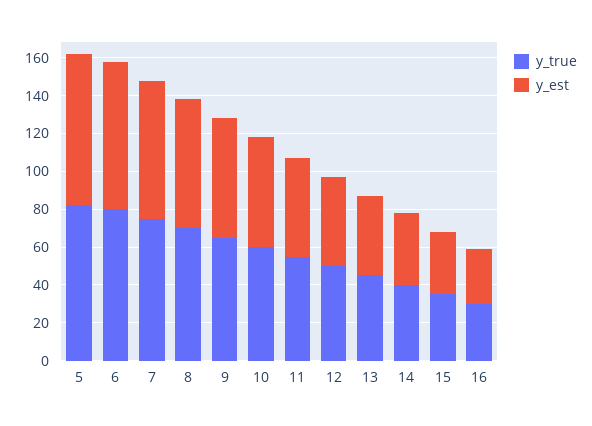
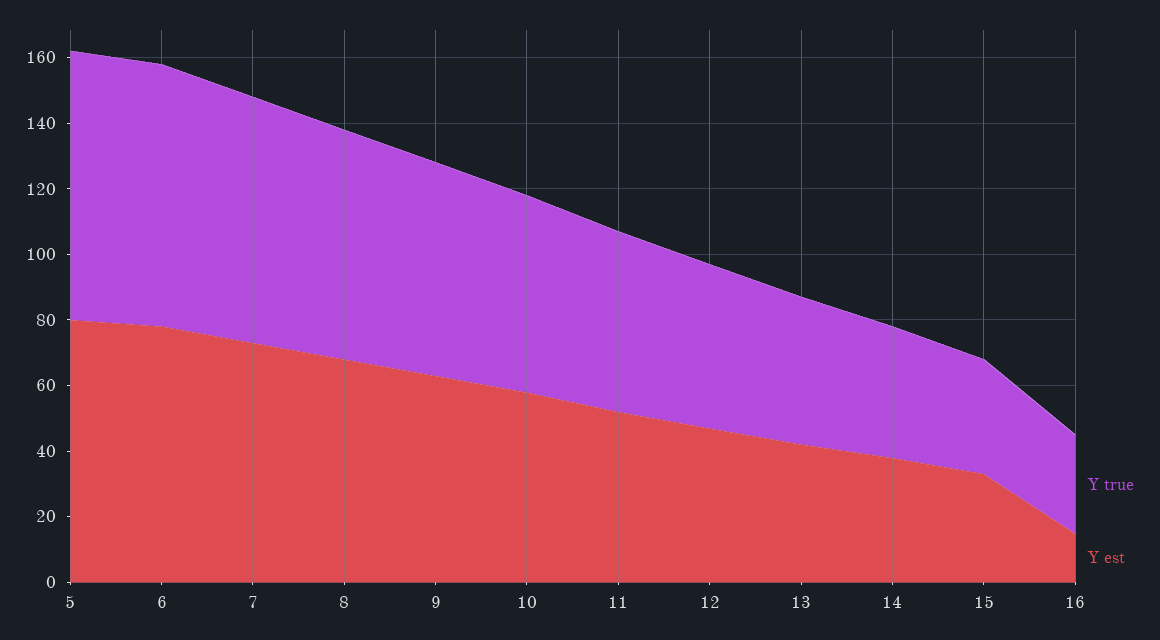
  {
    "y_true": {
      "5": 80,
      "6": 80,
      "7": 75,
      "8": 70,
      "9": 65,
      "10": 60,
      "11": 55,
      "12": 50,
      "13": 45,
      "14": 40,
      "15": 35,
      "16": 30
    },
    "y_est": {
      "5": 80,
      "6": 80,
      "7": 75,
      "8": 70,
      "9": 65,
      "10": 60,
      "11": 50,
      "12": 45,
      "13": 40,
      "14": 40,
      "15": 35,
-     "16": 30
+     "16": 15
    }
  }

